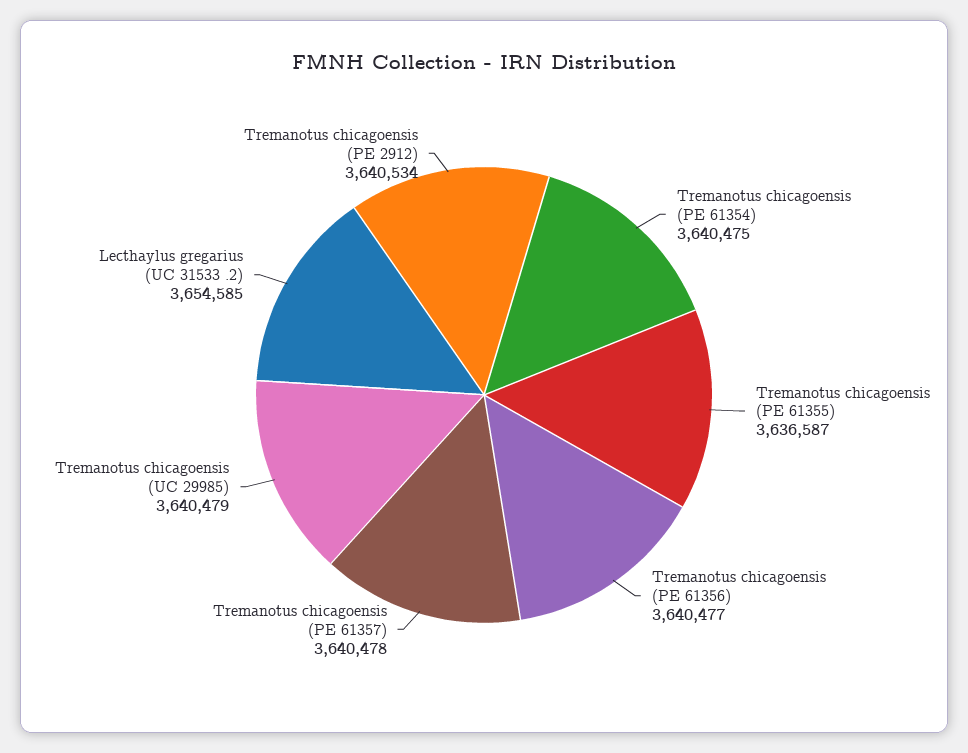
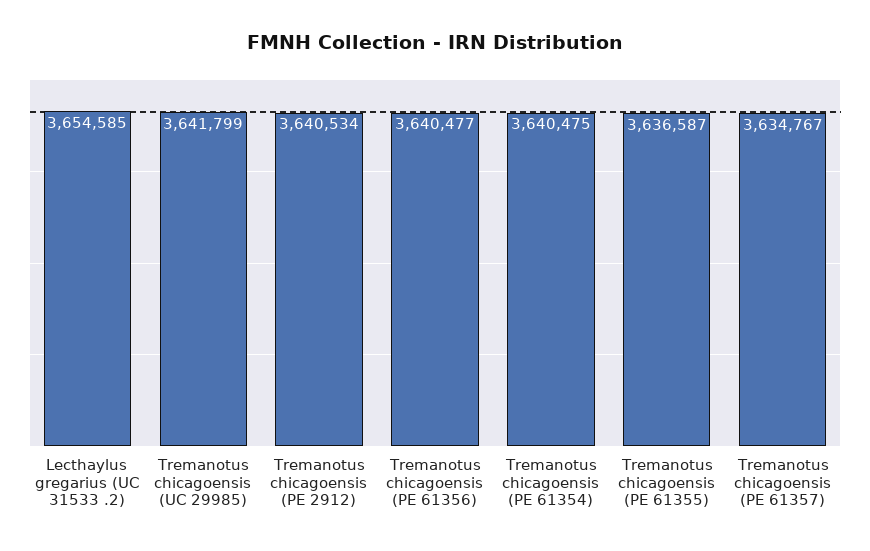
  {
    "Tremanotus chicagoensis (PE 61354)": 3640475,
    "Tremanotus chicagoensis (PE 61355)": 3636587,
    "Tremanotus chicagoensis (PE 61356)": 3640477,
-   "Tremanotus chicagoensis (PE 61357)": 3640478,
+   "Tremanotus chicagoensis (PE 61357)": 3634767,
-   "Tremanotus chicagoensis (UC 29985)": 3640479,
+   "Tremanotus chicagoensis (UC 29985)": 3641799,
    "Lecthaylus gregarius (UC 31533 .2)": 3654585,
    "Tremanotus chicagoensis (PE 2912)": 3640534
  }

